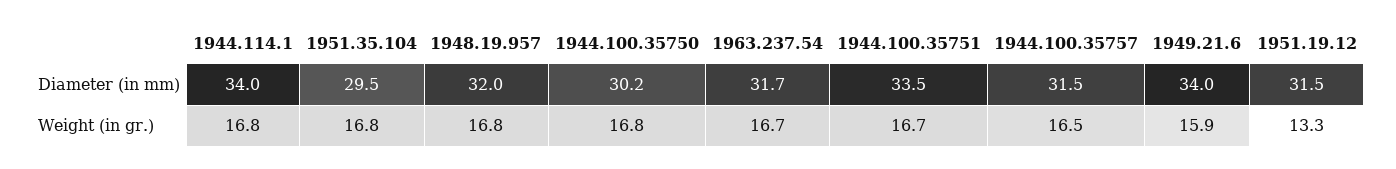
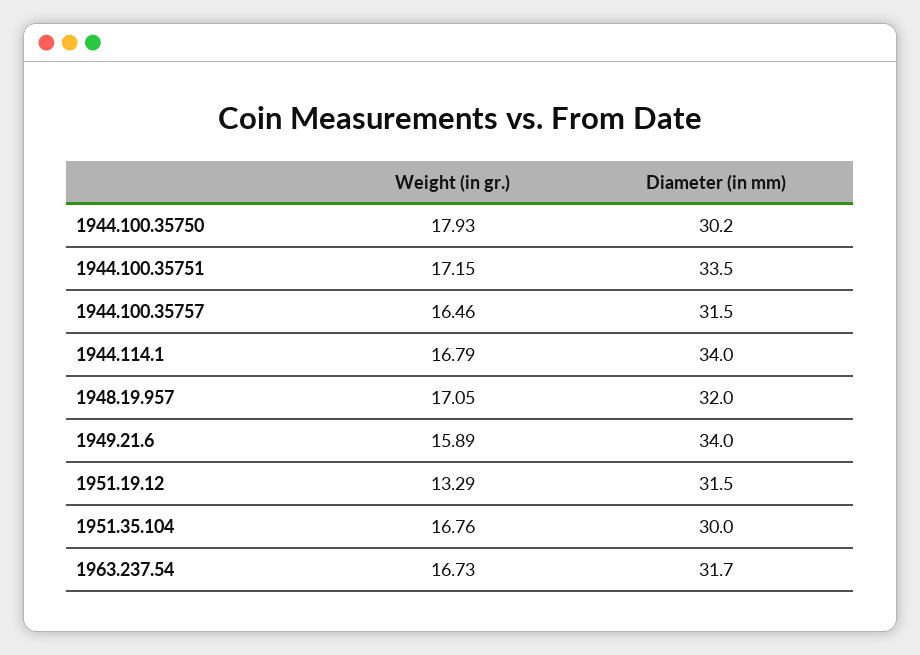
  {
    "1944.114.1": {
      "Diameter (in mm)": 34,
      "Weight (in gr.)": 16.79
    },
    "1951.35.104": {
-     "Diameter (in mm)": 29.5,
+     "Diameter (in mm)": 30,
      "Weight (in gr.)": 16.76
    },
    "1948.19.957": {
      "Diameter (in mm)": 32,
-     "Weight (in gr.)": 16.8
+     "Weight (in gr.)": 17.05
    },
    "1944.100.35750": {
      "Diameter (in mm)": 30.2,
-     "Weight (in gr.)": 16.8
+     "Weight (in gr.)": 17.93
    },
    "1963.237.54": {
      "Diameter (in mm)": 31.7,
      "Weight (in gr.)": 16.73
    },
    "1944.100.35751": {
      "Diameter (in mm)": 33.5,
-     "Weight (in gr.)": 16.7
+     "Weight (in gr.)": 17.15
    },
    "1944.100.35757": {
      "Diameter (in mm)": 31.5,
      "Weight (in gr.)": 16.46
    },
    "1949.21.6": {
      "Diameter (in mm)": 34,
      "Weight (in gr.)": 15.89
    },
    "1951.19.12": {
      "Diameter (in mm)": 31.5,
      "Weight (in gr.)": 13.29
    }
  }

